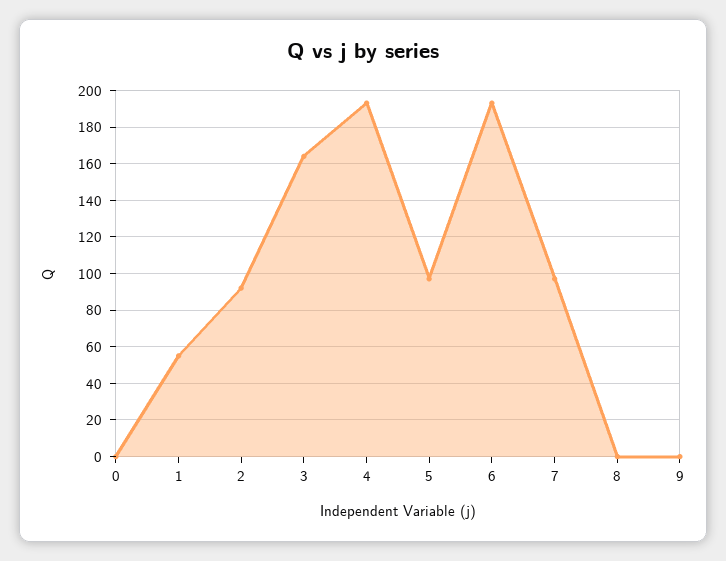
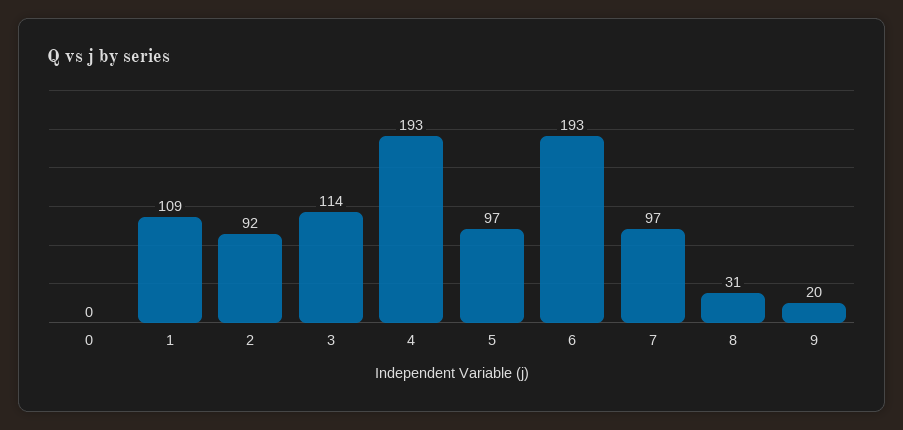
  {
    "0": 0,
-   "1": 55,
+   "1": 109,
    "2": 92,
-   "3": 165,
+   "3": 114,
    "4": 193,
    "5": 97,
    "6": 193,
    "7": 97,
-   "8": 0,
+   "8": 31,
-   "9": 0
+   "9": 20
  }

